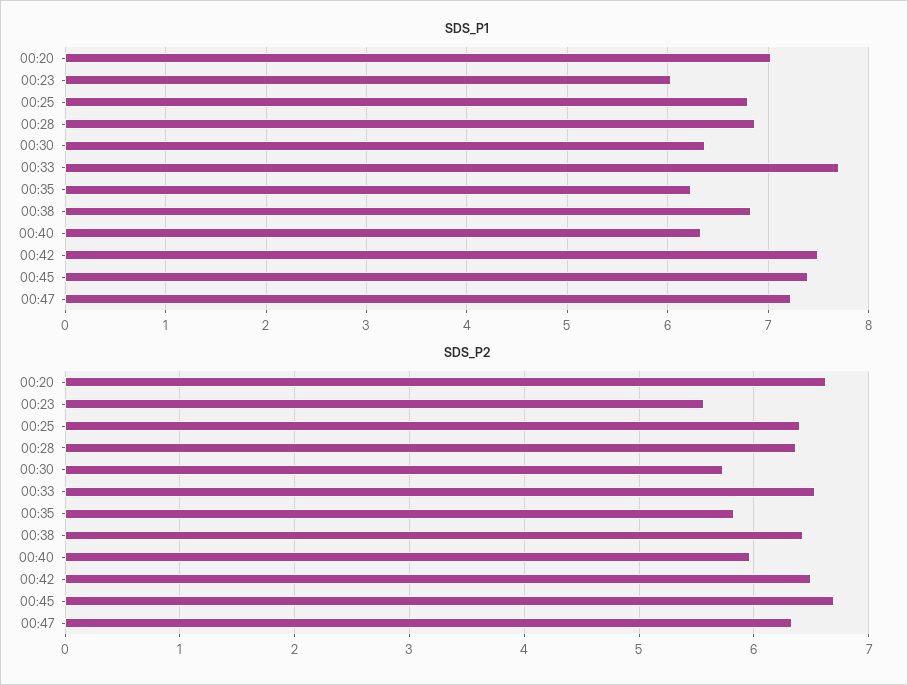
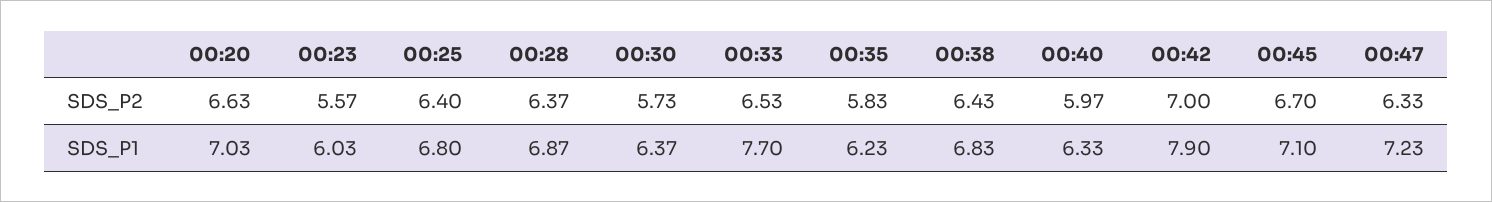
  {
    "SDS_P1": {
      "00:20": 7.03,
      "00:23": 6.03,
      "00:25": 6.8,
      "00:28": 6.87,
      "00:30": 6.37,
      "00:33": 7.7,
      "00:35": 6.23,
      "00:38": 6.83,
      "00:40": 6.33,
-     "00:42": 7.5,
+     "00:42": 7.9,
-     "00:45": 7.4,
+     "00:45": 7.1,
      "00:47": 7.23
    },
    "SDS_P2": {
      "00:20": 6.63,
      "00:23": 5.57,
      "00:25": 6.4,
      "00:28": 6.37,
      "00:30": 5.73,
      "00:33": 6.53,
      "00:35": 5.83,
      "00:38": 6.43,
      "00:40": 5.97,
-     "00:42": 6.5,
+     "00:42": 7,
      "00:45": 6.7,
      "00:47": 6.33
    }
  }

